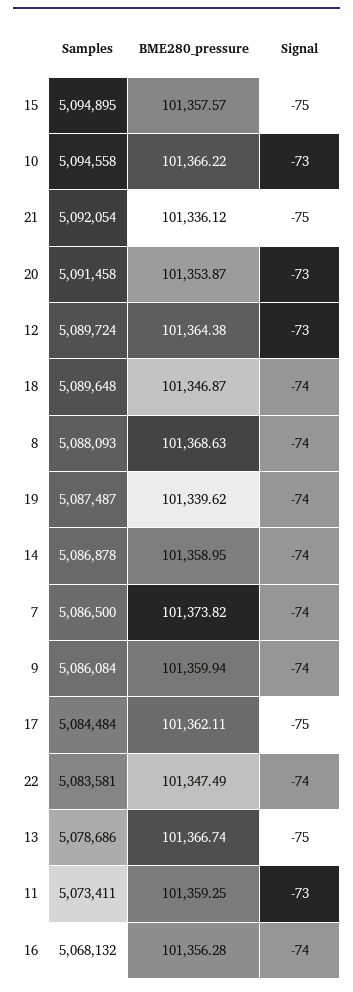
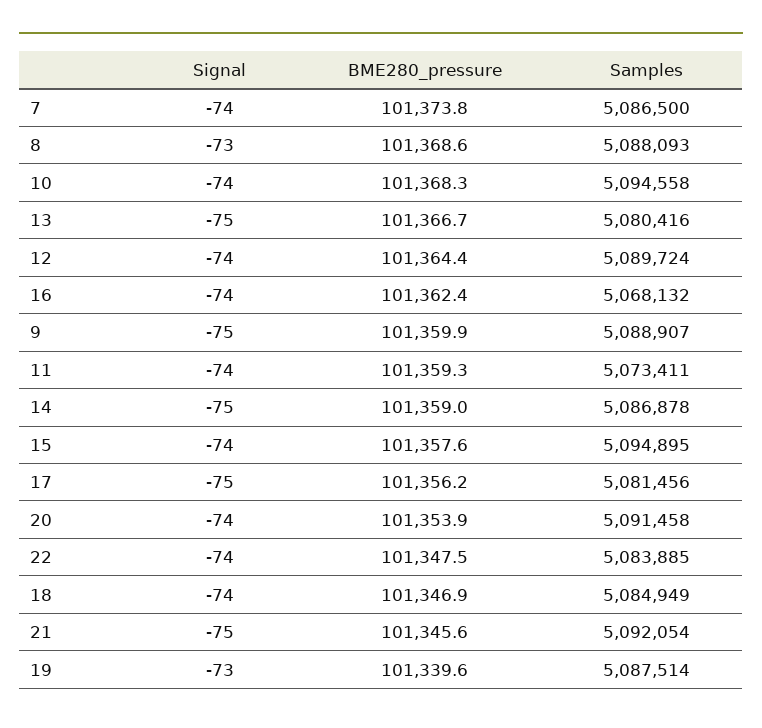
  {
    "Samples": {
      "15": 5094895,
      "10": 5094558,
      "21": 5092054,
      "20": 5091458,
      "12": 5089724,
-     "18": 5089648,
+     "18": 5084949,
      "8": 5088093,
-     "19": 5087487,
+     "19": 5087514,
      "14": 5086878,
      "7": 5086500,
-     "9": 5086084,
+     "9": 5088907,
-     "17": 5084484,
+     "17": 5081456,
-     "22": 5083581,
+     "22": 5083885,
-     "13": 5078686,
+     "13": 5080416,
      "11": 5073411,
      "16": 5068132
    },
    "BME280_pressure": {
      "15": 101357.57,
-     "10": 101366.22,
+     "10": 101368.3,
-     "21": 101336.12,
+     "21": 101345.6,
      "20": 101353.87,
      "12": 101364.38,
      "18": 101346.87,
      "8": 101368.63,
      "19": 101339.62,
      "14": 101358.95,
      "7": 101373.82,
      "9": 101359.94,
-     "17": 101362.11,
+     "17": 101356.2,
      "22": 101347.49,
      "13": 101366.74,
      "11": 101359.25,
-     "16": 101356.28
+     "16": 101362.4
    },
    "Signal": {
-     "15": -75,
+     "15": -74,
-     "10": -73,
+     "10": -74,
      "21": -75,
-     "20": -73,
+     "20": -74,
-     "12": -73,
+     "12": -74,
      "18": -74,
-     "8": -74,
+     "8": -73,
-     "19": -74,
+     "19": -73,
-     "14": -74,
+     "14": -75,
      "7": -74,
-     "9": -74,
+     "9": -75,
      "17": -75,
      "22": -74,
      "13": -75,
-     "11": -73,
+     "11": -74,
      "16": -74
    }
  }

